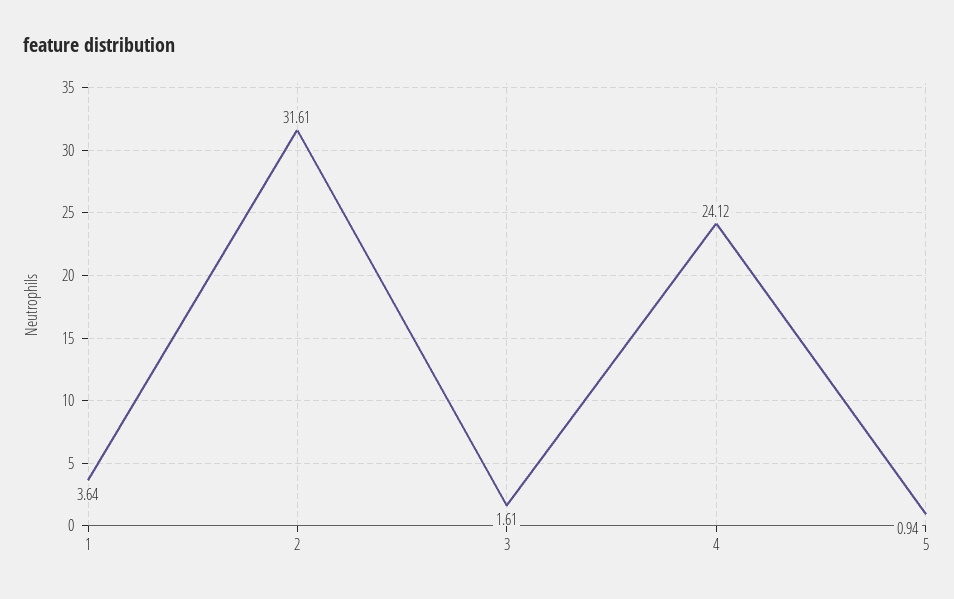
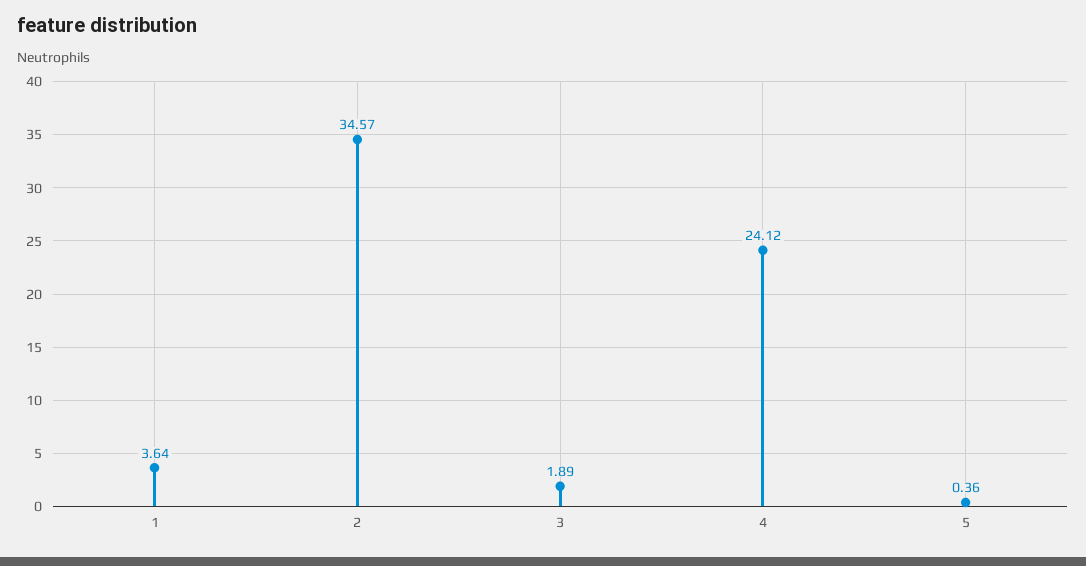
  {
    "1": 3.64,
-   "2": 31.61,
+   "2": 34.57,
-   "3": 1.61,
+   "3": 1.89,
    "4": 24.12,
-   "5": 0.94
+   "5": 0.36
  }

